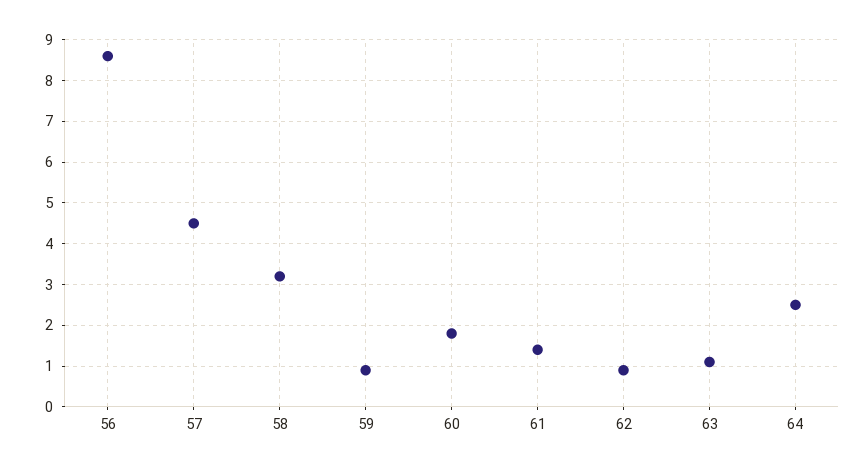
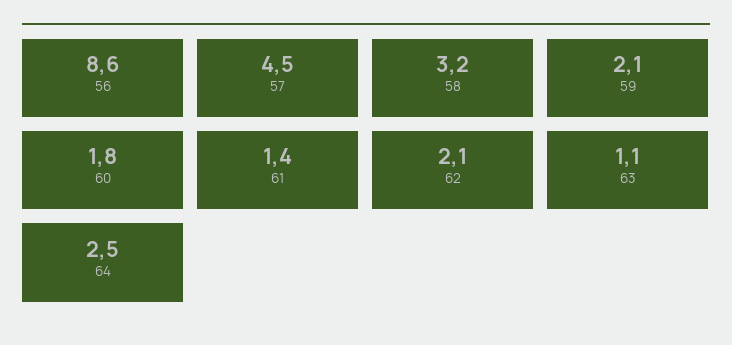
  {
    "56": 8.6,
    "57": 4.5,
    "58": 3.2,
-   "59": 1,
+   "59": 2.1,
    "60": 1.8,
    "61": 1.4,
-   "62": 1,
+   "62": 2.1,
    "63": 1.1,
    "64": 2.5
  }

